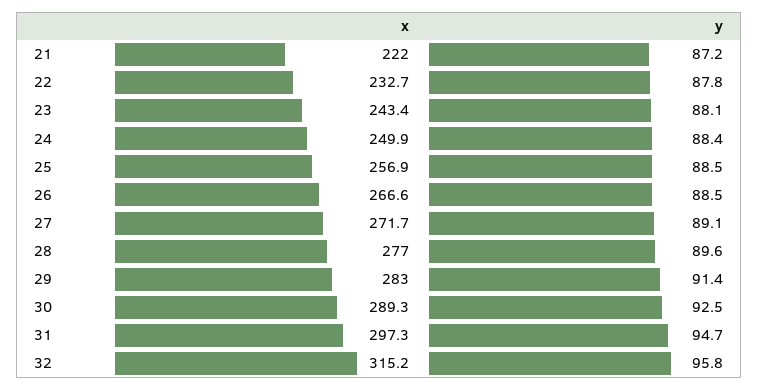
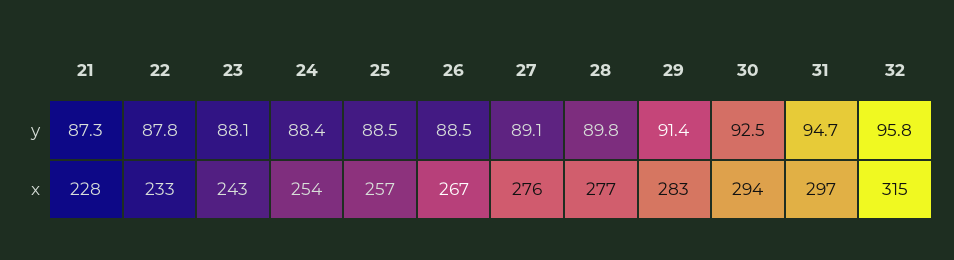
  {
    "x": {
-     "21": 222,
+     "21": 228,
      "22": 232.7,
      "23": 243.4,
-     "24": 249.9,
+     "24": 254,
      "25": 256.9,
      "26": 266.6,
-     "27": 271.7,
+     "27": 276,
      "28": 277,
      "29": 283,
-     "30": 289.3,
+     "30": 294,
      "31": 297.3,
      "32": 315.2
    },
    "y": {
-     "21": 87.2,
+     "21": 87.3,
      "22": 87.8,
      "23": 88.1,
      "24": 88.4,
      "25": 88.5,
      "26": 88.5,
      "27": 89.1,
-     "28": 89.6,
+     "28": 89.8,
      "29": 91.4,
      "30": 92.5,
      "31": 94.7,
      "32": 95.8
    }
  }

